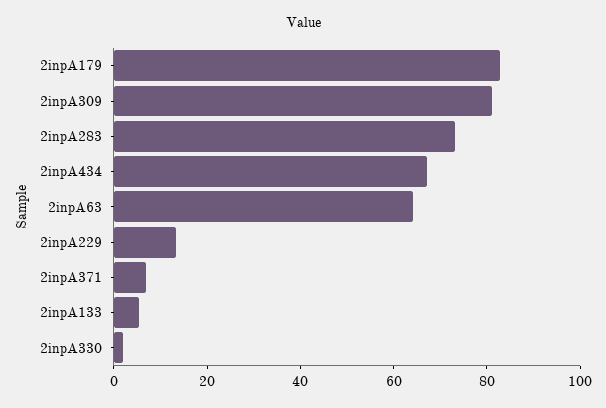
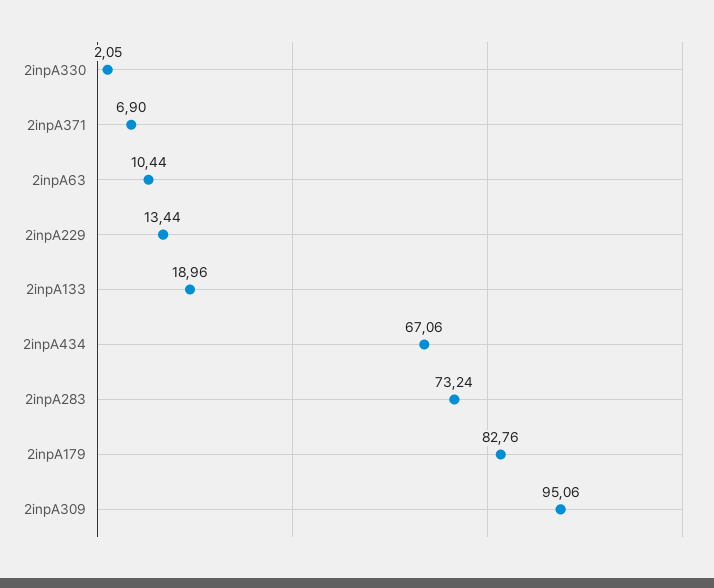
  {
    "2inpA179": 82.76,
-   "2inpA309": 80,
+   "2inpA309": 95.06,
    "2inpA283": 73.24,
    "2inpA434": 67.06,
-   "2inpA63": 65,
+   "2inpA63": 10.44,
    "2inpA229": 13.44,
    "2inpA371": 6.9,
-   "2inpA133": 5,
+   "2inpA133": 18.96,
    "2inpA330": 2.05
  }

